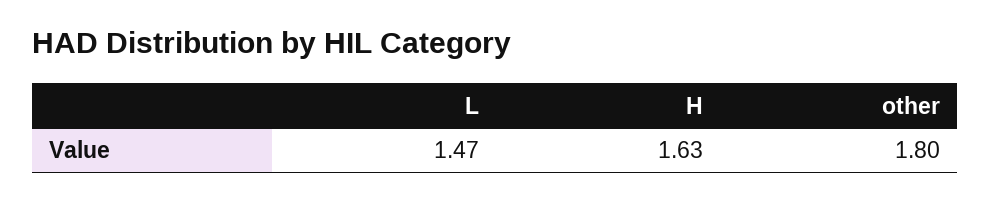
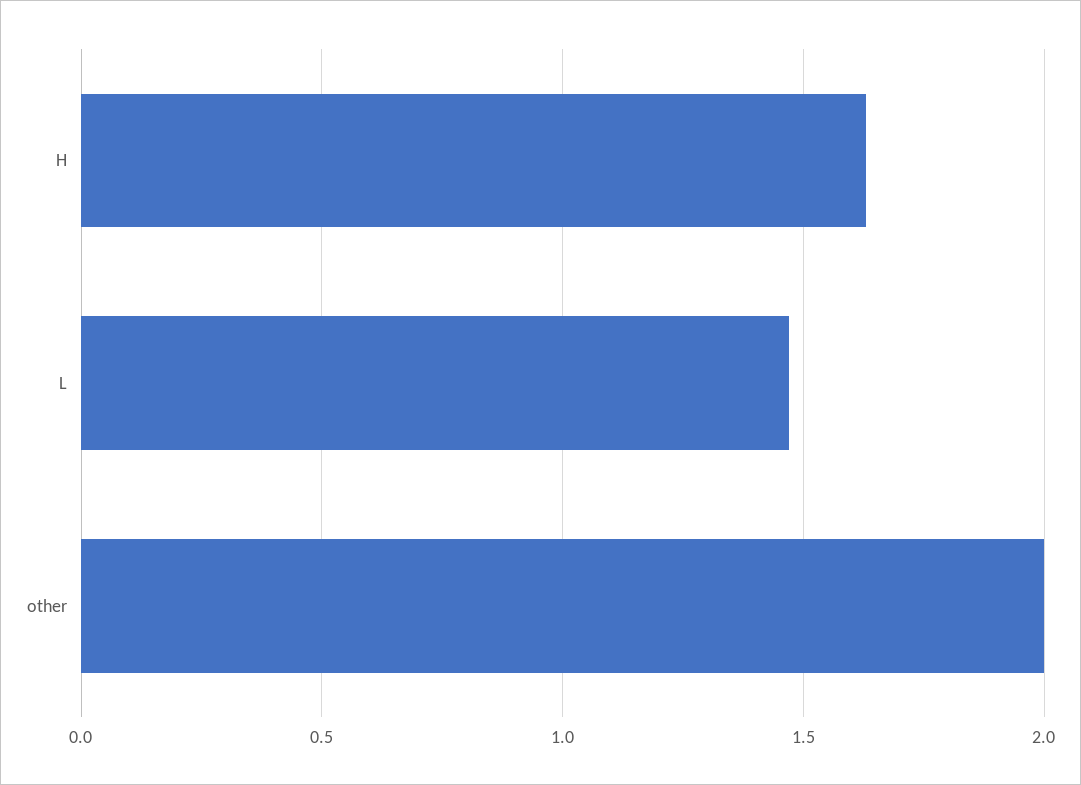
  {
    "L": 1.47,
    "H": 1.63,
-   "other": 1.8
+   "other": 2
  }

